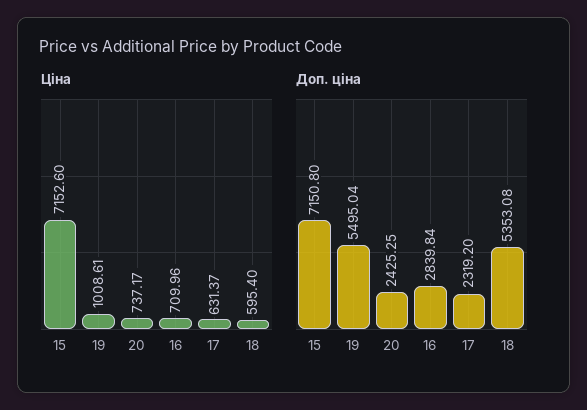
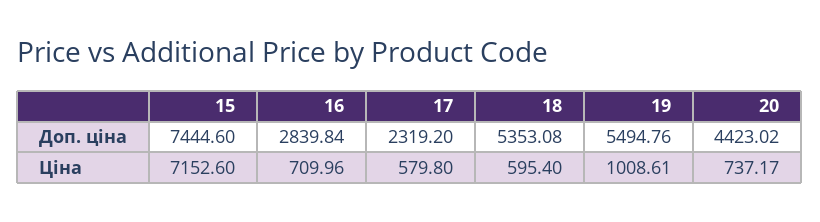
  {
    "Ціна": {
      "15": 7152.6,
      "19": 1008.61,
      "20": 737.17,
      "16": 709.96,
-     "17": 631.37,
+     "17": 579.8,
      "18": 595.4
    },
    "Доп. ціна": {
-     "15": 7150.8,
+     "15": 7444.6,
-     "19": 5495.04,
+     "19": 5494.76,
-     "20": 2425.25,
+     "20": 4423.02,
      "16": 2839.84,
      "17": 2319.2,
      "18": 5353.08
    }
  }

